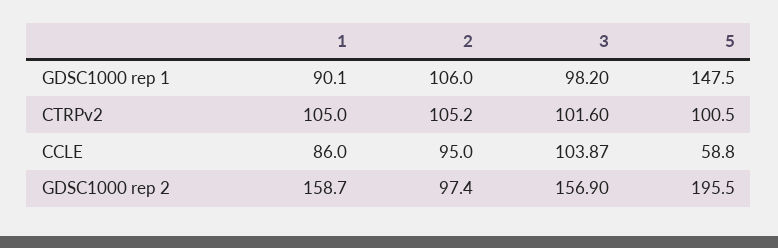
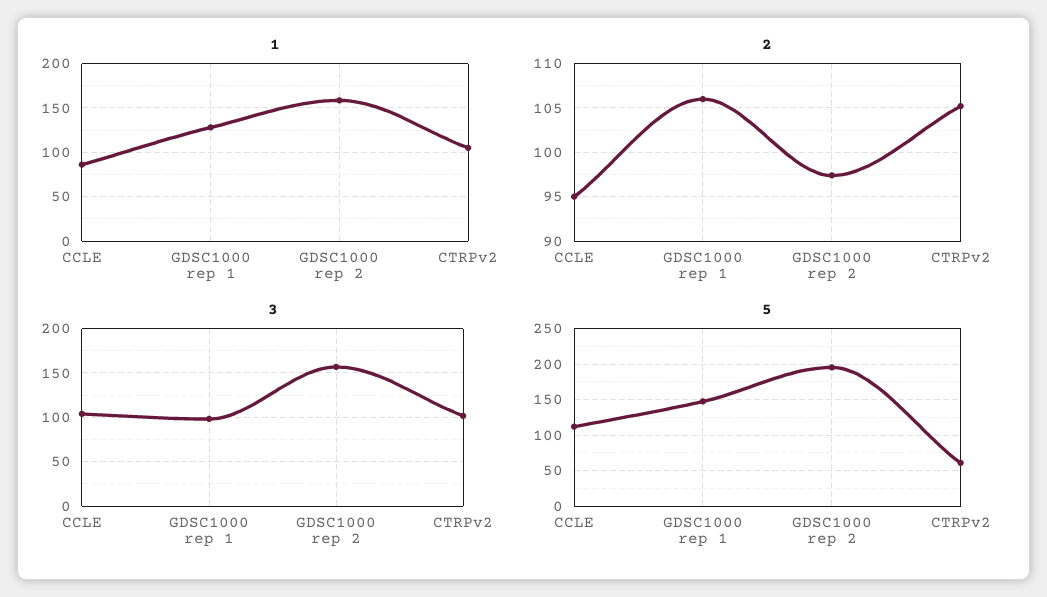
  {
    "1": {
-     "GDSC1000 rep 1": 90.1,
+     "GDSC1000 rep 1": 130,
      "CTRPv2": 105,
      "CCLE": 86,
      "GDSC1000 rep 2": 158.7
    },
    "2": {
      "GDSC1000 rep 1": 106,
      "CTRPv2": 105.2,
      "CCLE": 95,
      "GDSC1000 rep 2": 97.4
    },
    "3": {
      "GDSC1000 rep 1": 98.2,
      "CTRPv2": 101.6,
      "CCLE": 103.87,
      "GDSC1000 rep 2": 156.9
    },
    "5": {
      "GDSC1000 rep 1": 147.5,
-     "CTRPv2": 100.5,
+     "CTRPv2": 60,
-     "CCLE": 58.8,
+     "CCLE": 110,
      "GDSC1000 rep 2": 195.5
    }
  }

